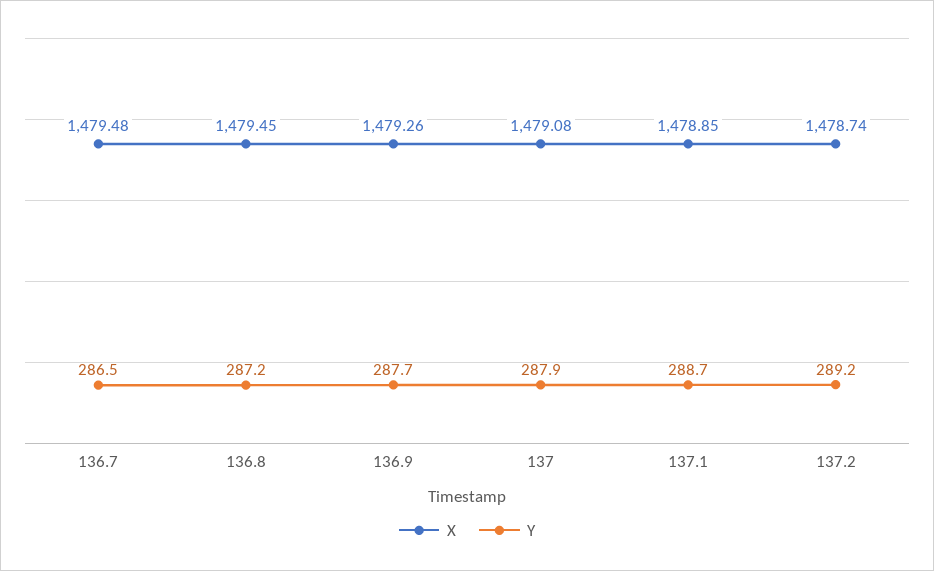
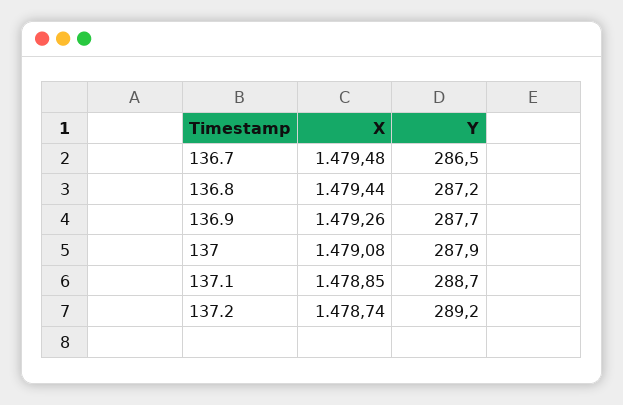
  {
    "X": {
      "136.7": 1479.48,
-     "136.8": 1479.45,
+     "136.8": 1479.44,
      "136.9": 1479.26,
      "137": 1479.08,
      "137.1": 1478.85,
      "137.2": 1478.74
    },
    "Y": {
      "136.7": 286.5,
      "136.8": 287.2,
      "136.9": 287.7,
      "137": 287.9,
      "137.1": 288.7,
      "137.2": 289.2
    }
  }

